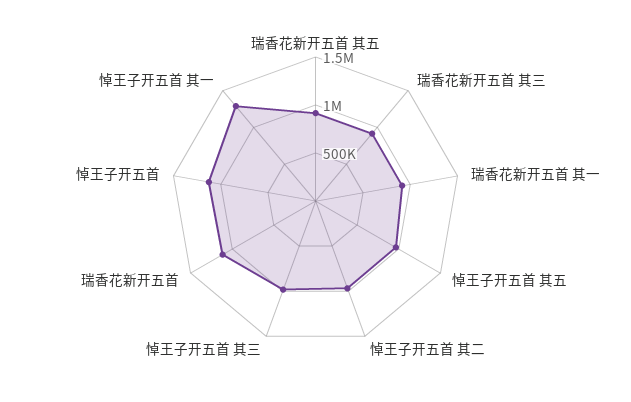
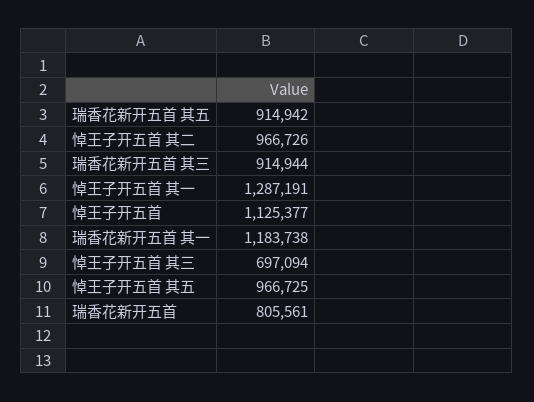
  {
    "瑞香花新开五首 其五": 914942,
    "瑞香花新开五首 其三": 914944,
-   "瑞香花新开五首 其一": 900000,
+   "瑞香花新开五首 其一": 1183738,
    "悼王子开五首 其五": 966725,
    "悼王子开五首 其二": 966726,
-   "悼王子开五首 其三": 1000000,
+   "悼王子开五首 其三": 697094,
-   "瑞香花新开五首": 1100000,
+   "瑞香花新开五首": 805561,
    "悼王子开五首": 1125377,
    "悼王子开五首 其一": 1287191
  }

